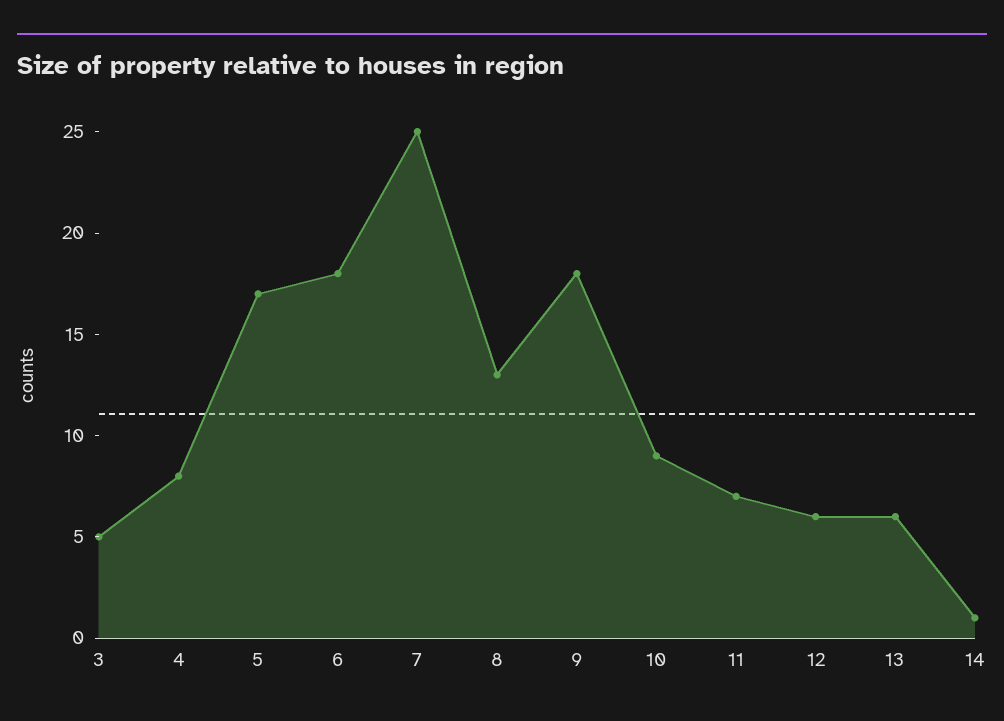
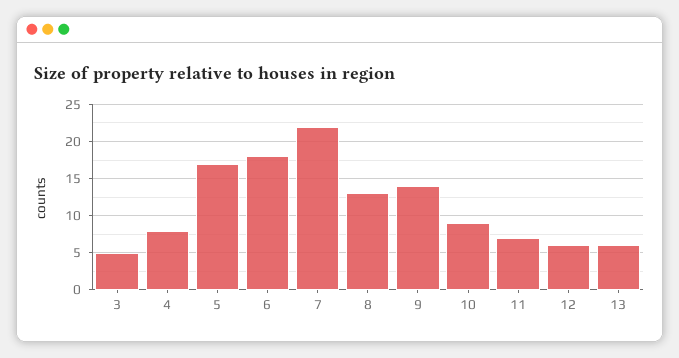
  {
    "3": 5,
    "4": 8,
    "5": 17,
    "6": 18,
-   "7": 25,
+   "7": 22,
    "8": 13,
-   "9": 18,
+   "9": 14,
    "10": 9,
    "11": 7,
    "12": 6,
-   "13": 6,
+   "13": 6
-   "14": 1
  }

